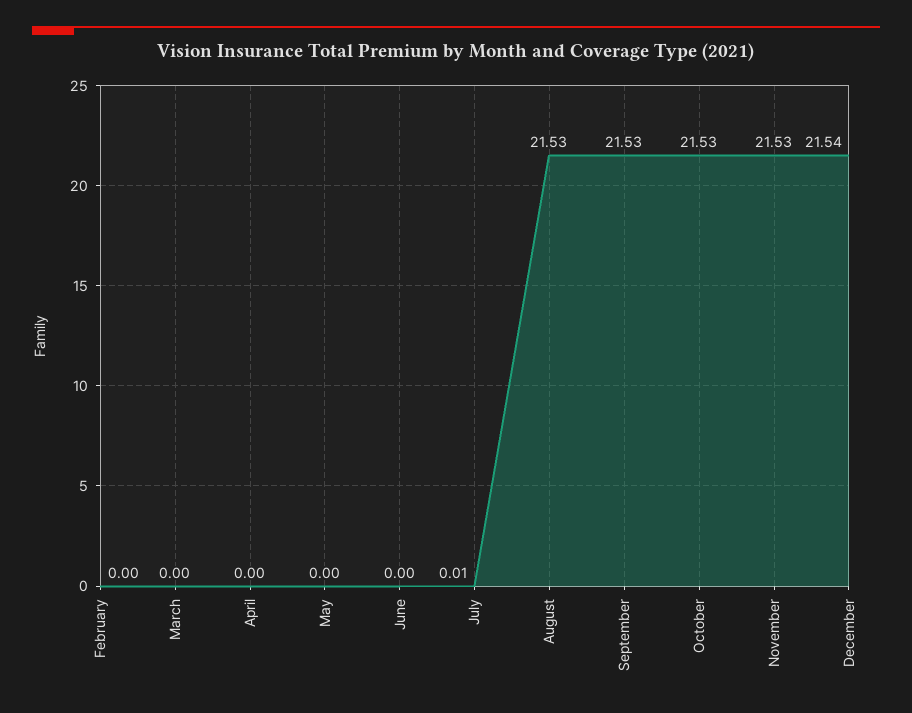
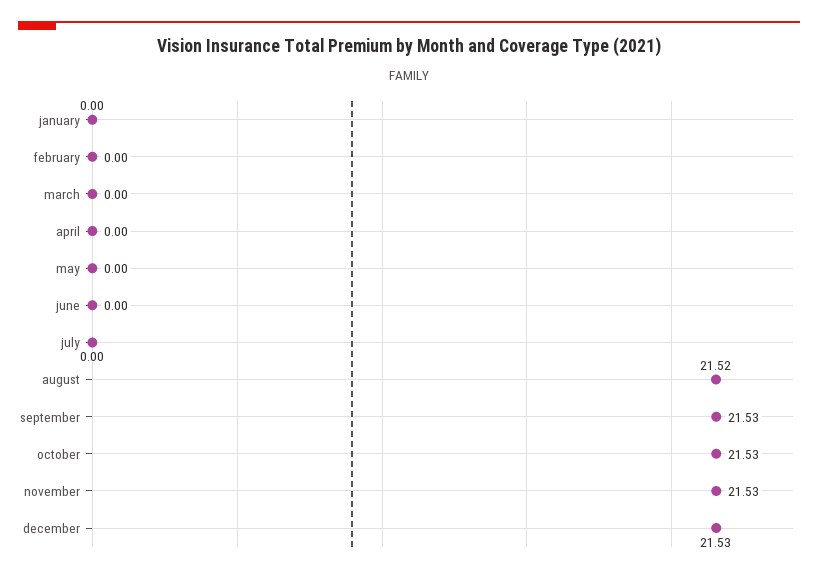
  {
    "February": 0,
    "March": 0,
    "April": 0,
    "May": 0,
    "June": 0,
-   "July": 0.01,
+   "July": 0,
-   "August": 21.53,
+   "August": 21.52,
    "September": 21.53,
    "October": 21.53,
    "November": 21.53,
-   "December": 21.54
+   "December": 21.53,
+   "january": 0
  }

